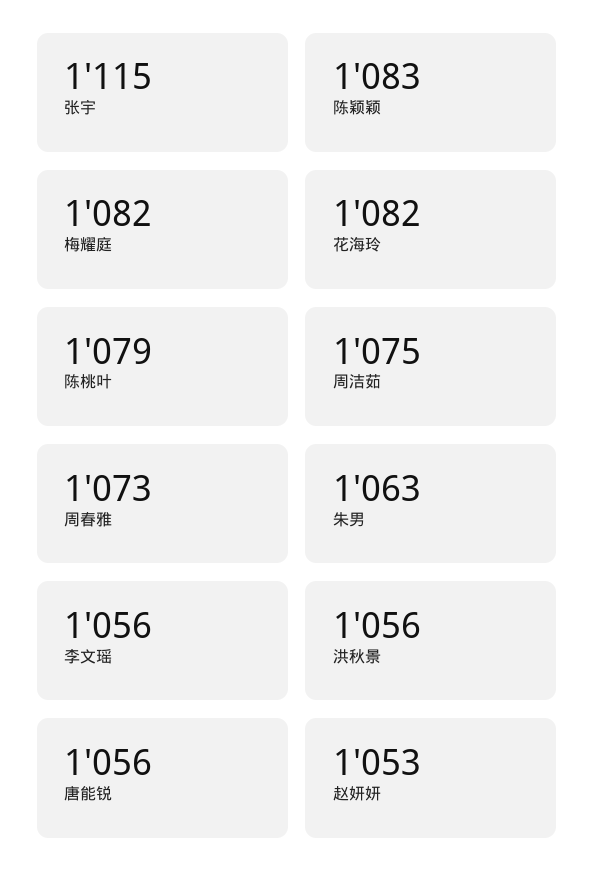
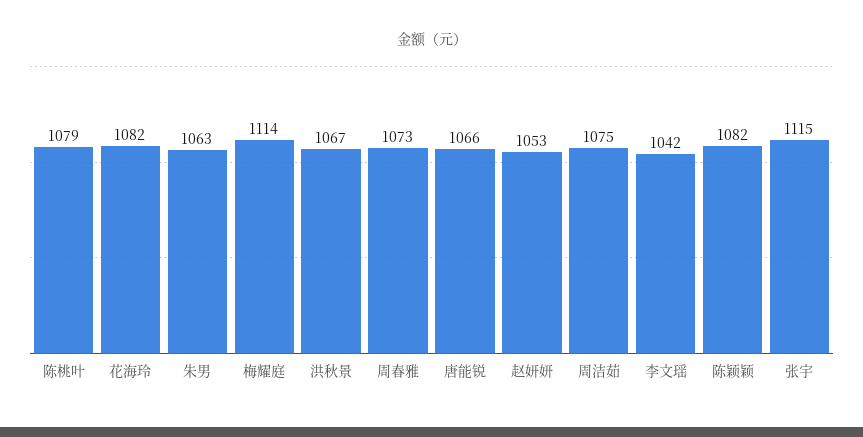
  {
    "张宇": 1115,
-   "陈颖颖": 1083,
+   "陈颖颖": 1082,
-   "梅耀庭": 1082,
+   "梅耀庭": 1114,
    "花海玲": 1082,
    "陈桃叶": 1079,
    "周洁茹": 1075,
    "周春雅": 1073,
    "朱男": 1063,
-   "李文瑶": 1056,
+   "李文瑶": 1042,
-   "洪秋景": 1056,
+   "洪秋景": 1067,
-   "唐能锐": 1056,
+   "唐能锐": 1066,
    "赵妍妍": 1053
  }

